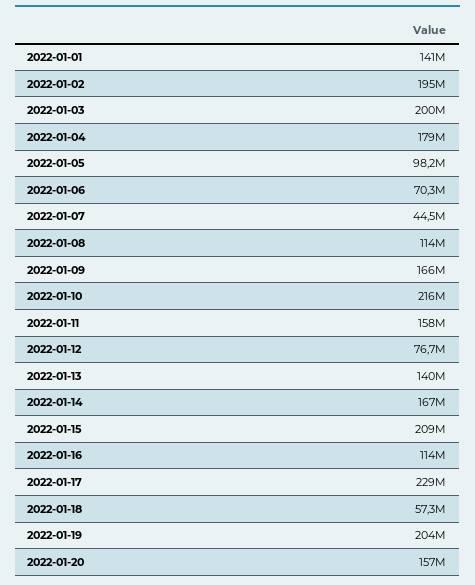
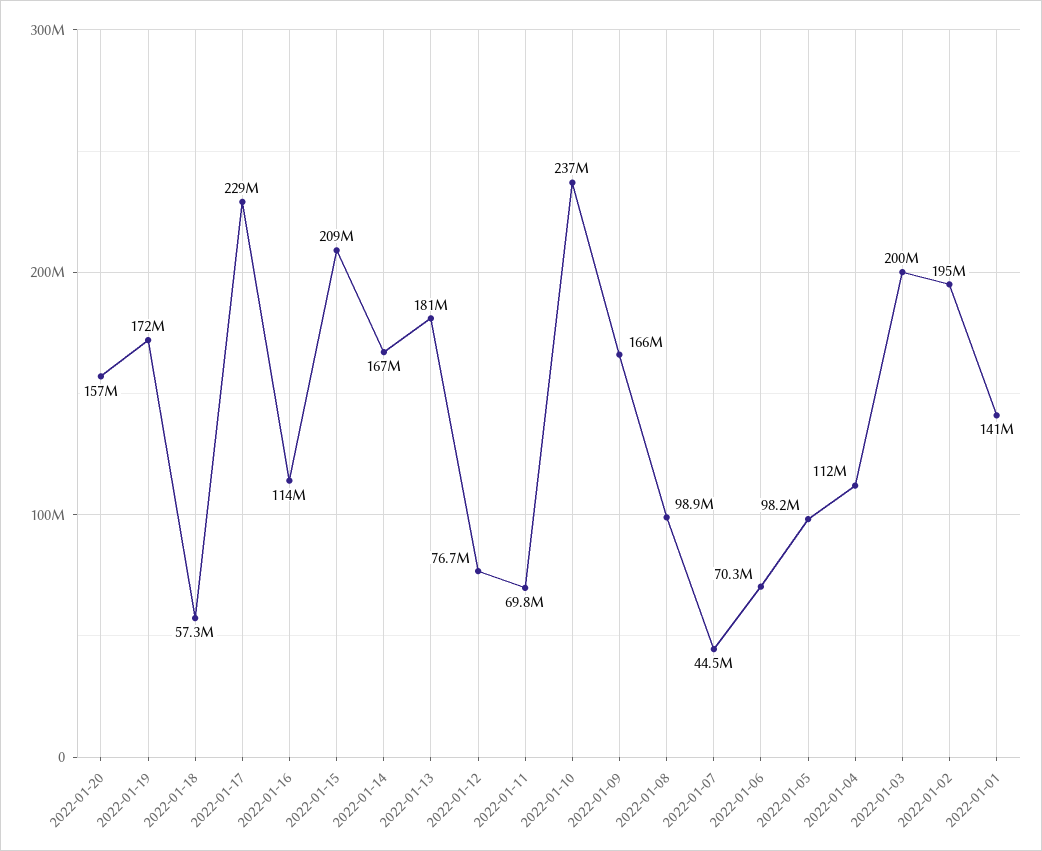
  {
    "2022-01-01": 141000000,
    "2022-01-02": 195000000,
    "2022-01-03": 200000000,
-   "2022-01-04": 179000000,
+   "2022-01-04": 112000000,
    "2022-01-05": 98200000,
    "2022-01-06": 70300000,
    "2022-01-07": 44500000,
-   "2022-01-08": 114000000,
+   "2022-01-08": 98900000,
    "2022-01-09": 166000000,
-   "2022-01-10": 216000000,
+   "2022-01-10": 237000000,
-   "2022-01-11": 158000000,
+   "2022-01-11": 69800000,
    "2022-01-12": 76700000,
-   "2022-01-13": 140000000,
+   "2022-01-13": 181000000,
    "2022-01-14": 167000000,
    "2022-01-15": 209000000,
    "2022-01-16": 114000000,
    "2022-01-17": 229000000,
    "2022-01-18": 57300000,
-   "2022-01-19": 204000000,
+   "2022-01-19": 172000000,
    "2022-01-20": 157000000
  }

